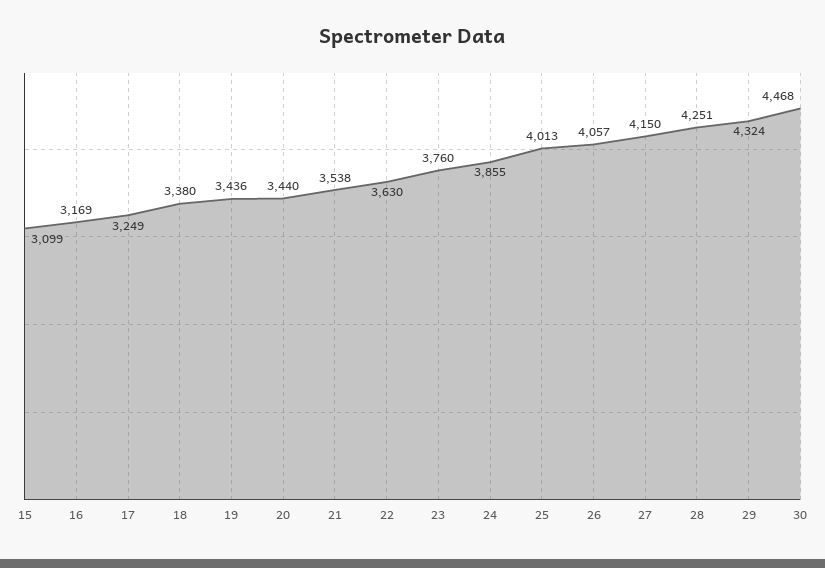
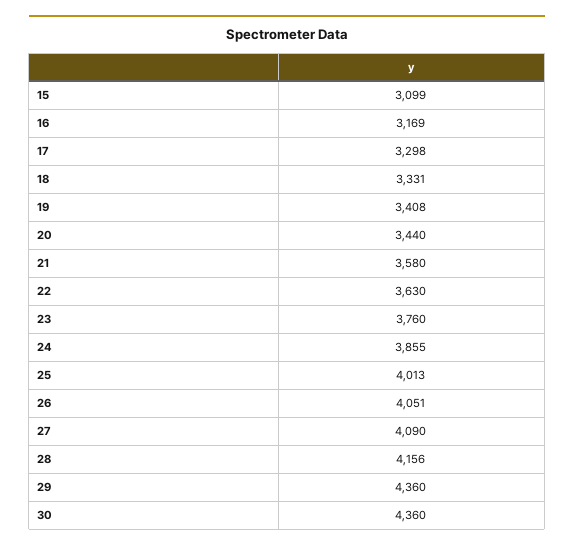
  {
    "15": 3099,
    "16": 3169,
-   "17": 3249,
+   "17": 3298,
-   "18": 3380,
+   "18": 3331,
-   "19": 3436,
+   "19": 3408,
    "20": 3440,
-   "21": 3538,
+   "21": 3580,
    "22": 3630,
    "23": 3760,
    "24": 3855,
    "25": 4013,
-   "26": 4057,
+   "26": 4051,
-   "27": 4150,
+   "27": 4090,
-   "28": 4251,
+   "28": 4156,
-   "29": 4324,
+   "29": 4360,
-   "30": 4468
+   "30": 4360
  }

